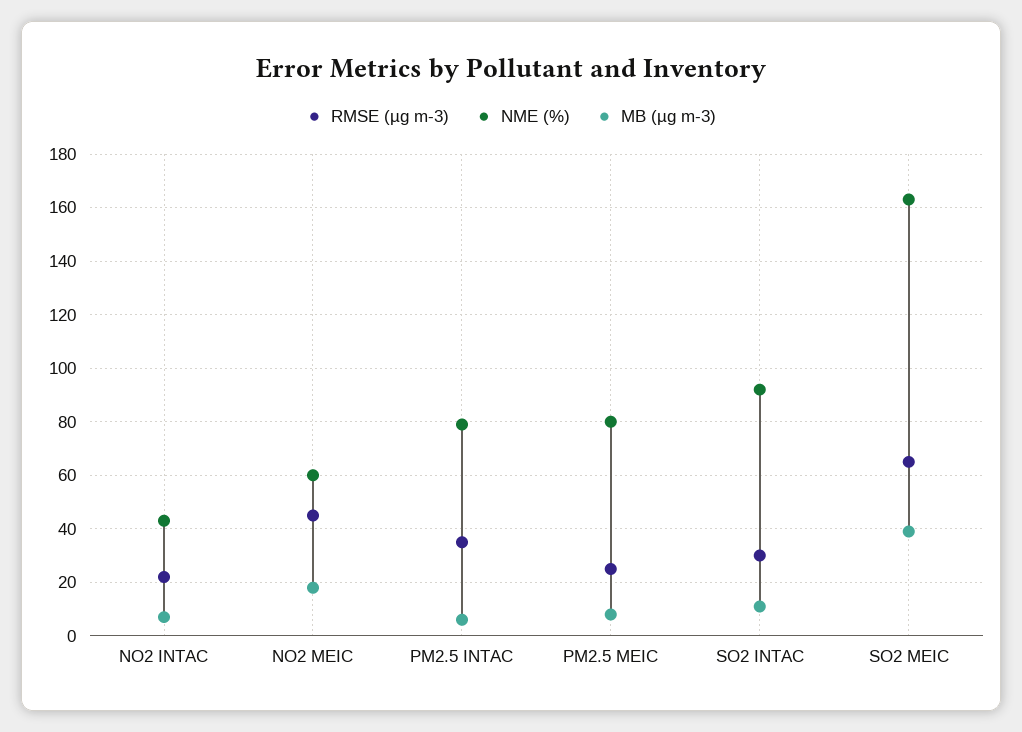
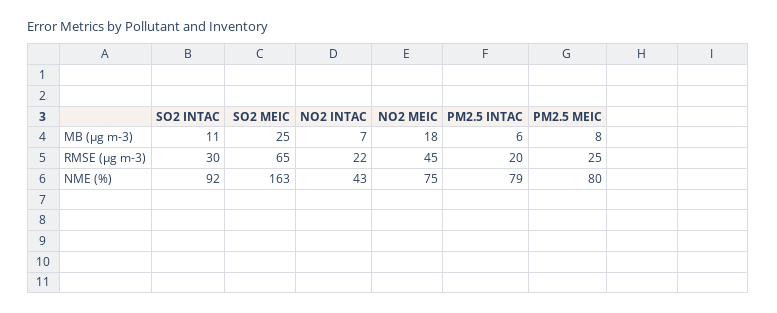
  {
    "RMSE (µg m-3)": {
      "NO2 INTAC": 22,
      "NO2 MEIC": 45,
-     "PM2.5 INTAC": 35,
+     "PM2.5 INTAC": 20,
      "PM2.5 MEIC": 25,
      "SO2 INTAC": 30,
      "SO2 MEIC": 65
    },
    "NME (%)": {
      "NO2 INTAC": 43,
-     "NO2 MEIC": 60,
+     "NO2 MEIC": 75,
      "PM2.5 INTAC": 79,
      "PM2.5 MEIC": 80,
      "SO2 INTAC": 92,
      "SO2 MEIC": 163
    },
    "MB (µg m-3)": {
      "NO2 INTAC": 7,
      "NO2 MEIC": 18,
      "PM2.5 INTAC": 6,
      "PM2.5 MEIC": 8,
      "SO2 INTAC": 11,
-     "SO2 MEIC": 40
+     "SO2 MEIC": 25
    }
  }

